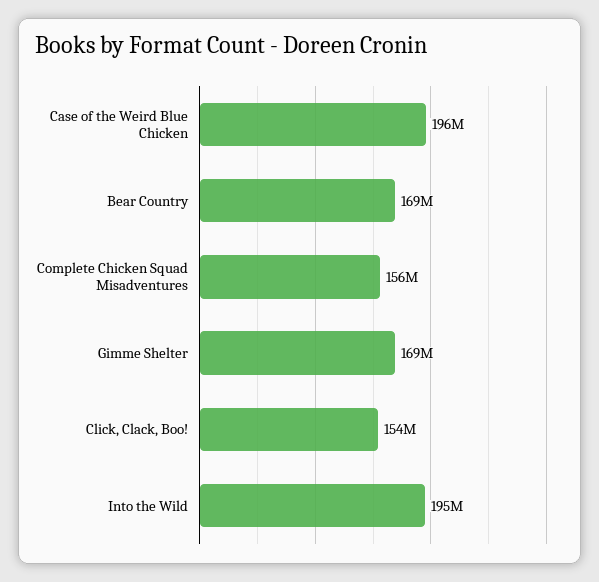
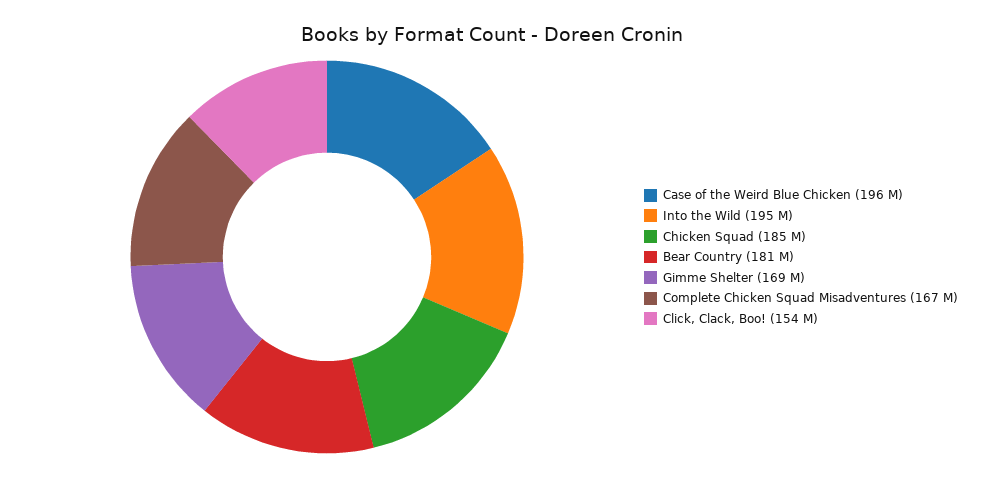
  {
    "Case of the Weird Blue Chicken": 196000000,
-   "Bear Country": 169000000,
+   "Bear Country": 181000000,
-   "Complete Chicken Squad Misadventures": 156000000,
+   "Complete Chicken Squad Misadventures": 167000000,
    "Gimme Shelter": 169000000,
    "Click, Clack, Boo!": 154000000,
-   "Into the Wild": 195000000
+   "Into the Wild": 195000000,
+   "Chicken Squad": 185000000
  }

